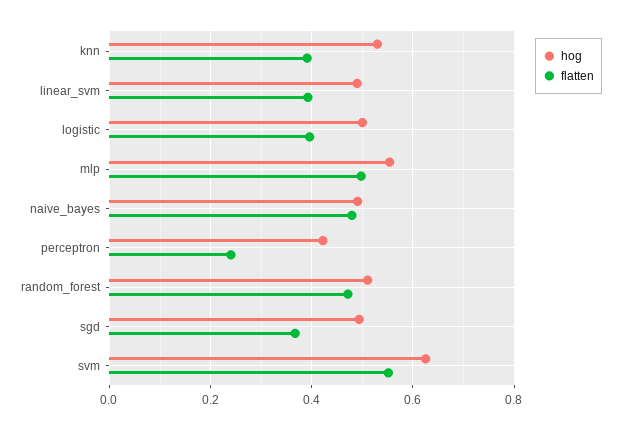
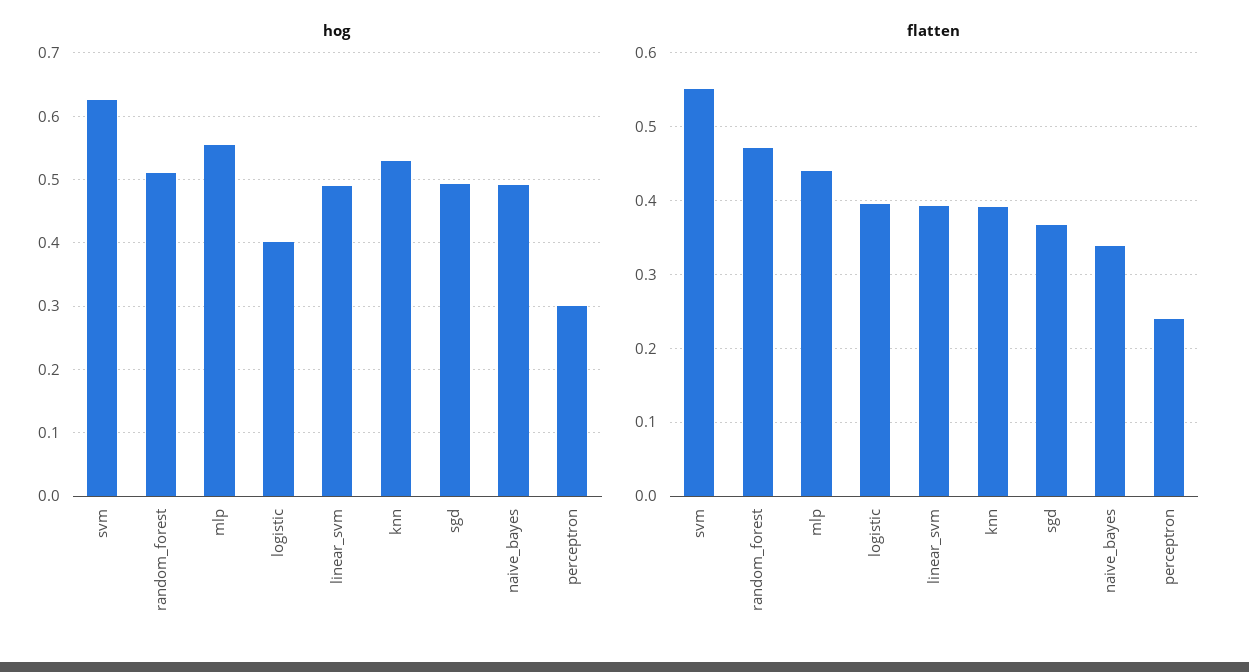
  {
    "hog": {
      "knn": 0.53,
      "linear_svm": 0.49,
-     "logistic": 0.5,
+     "logistic": 0.4,
      "mlp": 0.55,
      "naive_bayes": 0.49,
-     "perceptron": 0.42,
+     "perceptron": 0.3,
      "random_forest": 0.51,
      "sgd": 0.49,
      "svm": 0.63
    },
    "flatten": {
      "knn": 0.39,
      "linear_svm": 0.39,
      "logistic": 0.4,
-     "mlp": 0.5,
+     "mlp": 0.44,
-     "naive_bayes": 0.48,
+     "naive_bayes": 0.34,
      "perceptron": 0.24,
      "random_forest": 0.47,
      "sgd": 0.37,
      "svm": 0.55
    }
  }

